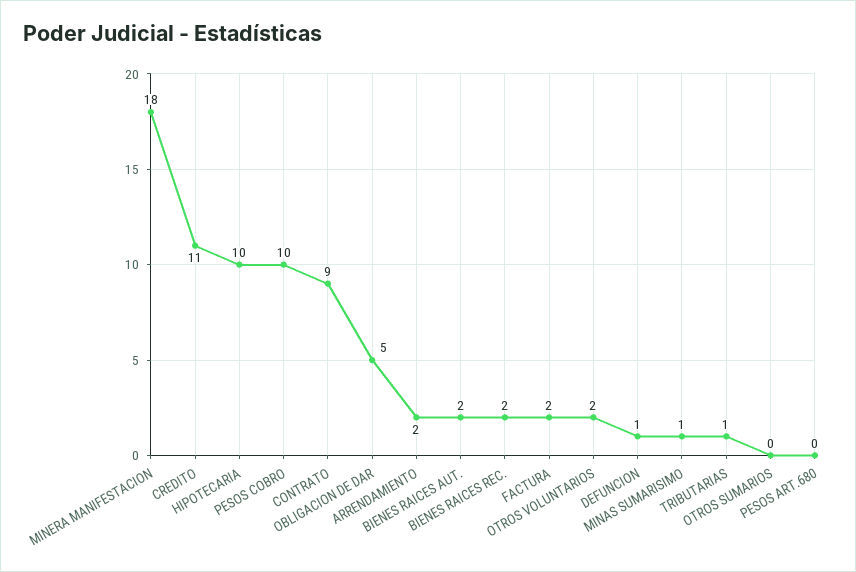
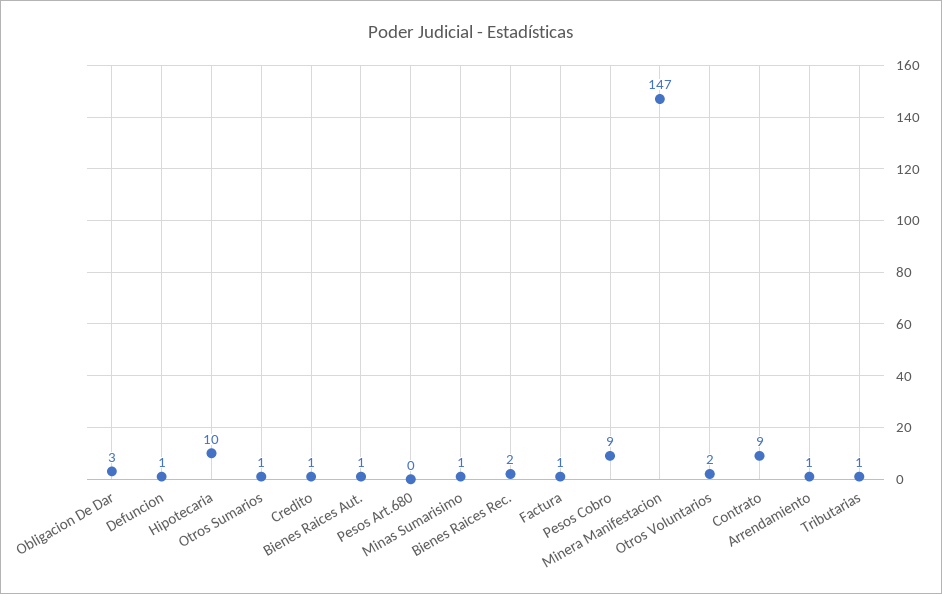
  {
-   "MINERA MANIFESTACION": 18,
+   "MINERA MANIFESTACION": 147,
-   "CREDITO": 11,
+   "CREDITO": 1,
    "HIPOTECARIA": 10,
-   "PESOS COBRO": 10,
+   "PESOS COBRO": 9,
    "CONTRATO": 9,
-   "OBLIGACION DE DAR": 5,
+   "OBLIGACION DE DAR": 3,
-   "ARRENDAMIENTO": 2,
+   "ARRENDAMIENTO": 1,
-   "BIENES RAICES AUT.": 2,
+   "BIENES RAICES AUT.": 1,
    "BIENES RAICES REC.": 2,
-   "FACTURA": 2,
+   "FACTURA": 1,
    "OTROS VOLUNTARIOS": 2,
    "DEFUNCION": 1,
    "MINAS SUMARISIMO": 1,
    "TRIBUTARIAS": 1,
-   "OTROS SUMARIOS": 0,
+   "OTROS SUMARIOS": 1,
    "PESOS ART.680": 0
  }

